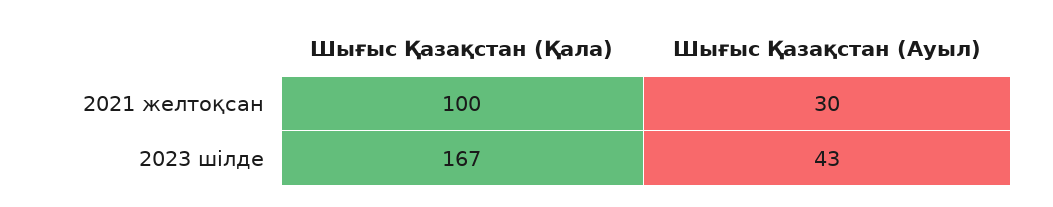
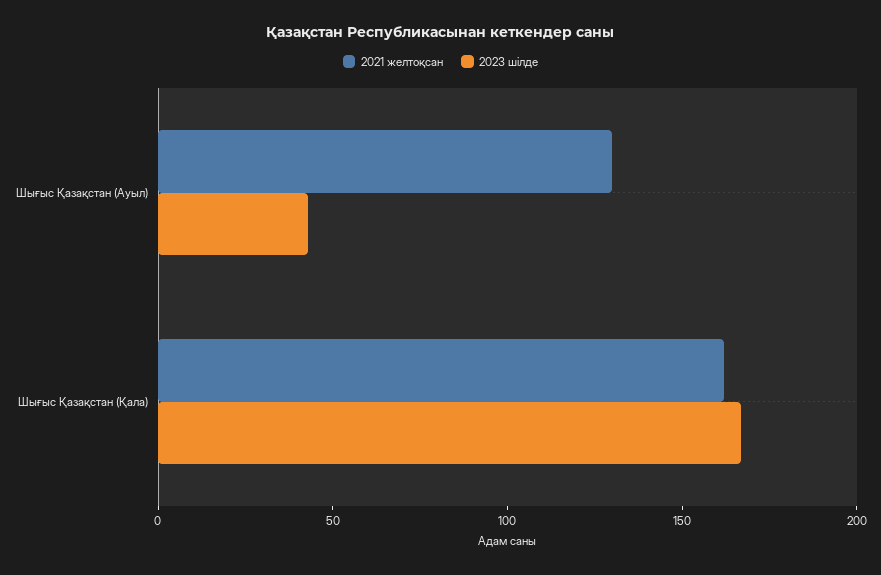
  {
    "2021 желтоқсан": {
-     "Шығыс Қазақстан (Қала)": 100,
+     "Шығыс Қазақстан (Қала)": 160,
-     "Шығыс Қазақстан (Ауыл)": 30
+     "Шығыс Қазақстан (Ауыл)": 130
    },
    "2023 шілде": {
      "Шығыс Қазақстан (Қала)": 167,
      "Шығыс Қазақстан (Ауыл)": 43
    }
  }

